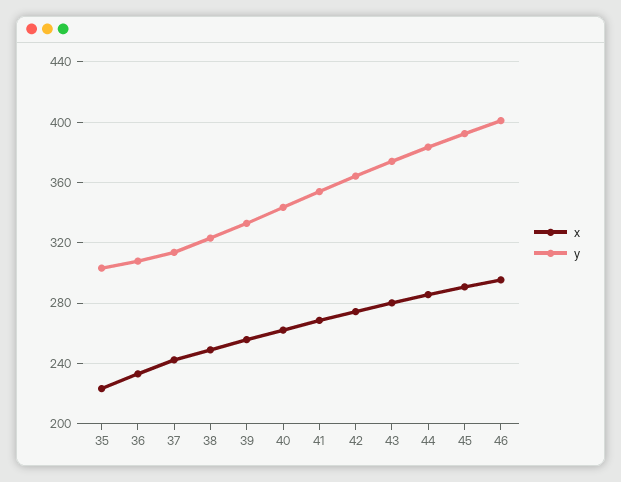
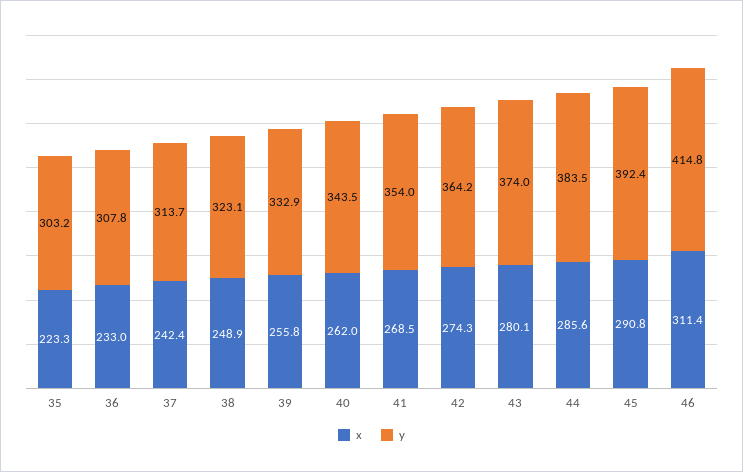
  {
    "x": {
      "35": 223.3,
      "36": 233,
      "37": 242.4,
      "38": 248.9,
      "39": 255.8,
      "40": 262,
      "41": 268.5,
      "42": 274.3,
      "43": 280.1,
      "44": 285.6,
      "45": 290.8,
-     "46": 295
+     "46": 311.4
    },
    "y": {
      "35": 303.2,
      "36": 307.8,
      "37": 313.7,
      "38": 323.1,
      "39": 332.9,
      "40": 343.5,
      "41": 354,
      "42": 364.2,
      "43": 374,
      "44": 383.5,
      "45": 392.4,
-     "46": 400
+     "46": 414.8
    }
  }

